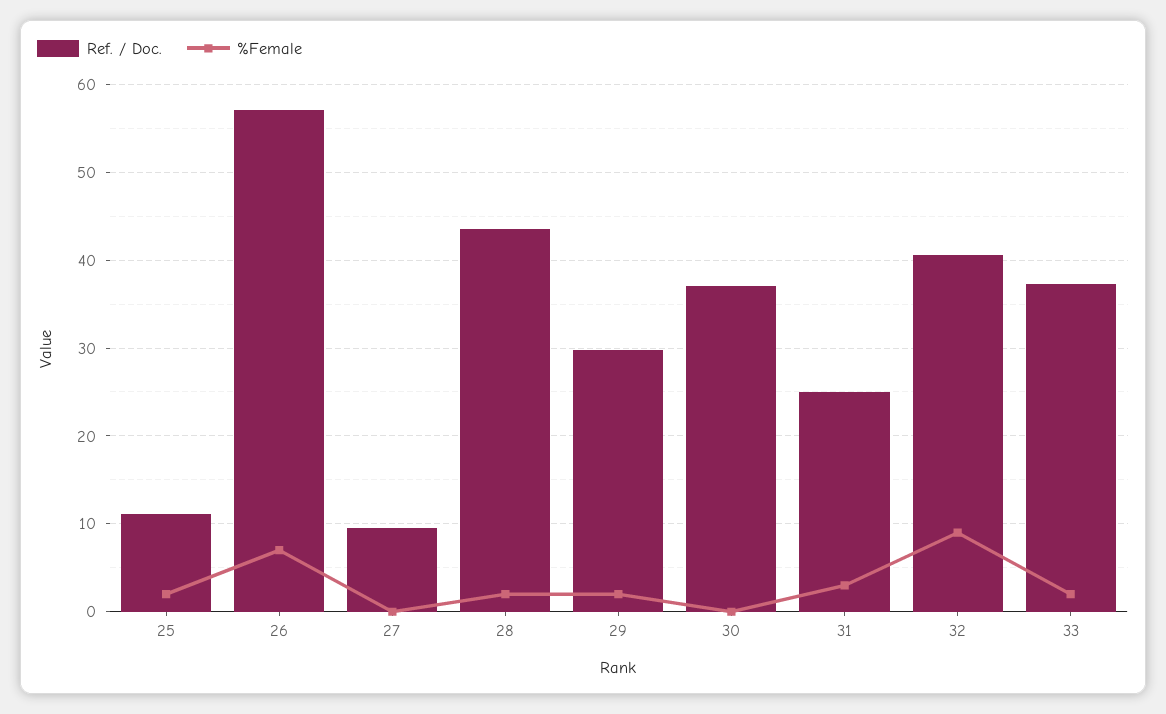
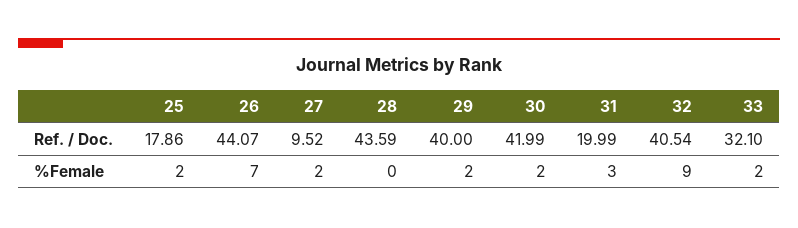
  {
    "Ref. / Doc.": {
-     "25": 11,
+     "25": 17.86,
-     "26": 57,
+     "26": 44.07,
      "27": 9.52,
      "28": 43.59,
-     "29": 30,
+     "29": 40,
-     "30": 37,
+     "30": 41.99,
-     "31": 25,
+     "31": 19.99,
      "32": 40.54,
-     "33": 37
+     "33": 32.1
    },
    "%Female": {
      "25": 2,
      "26": 7,
-     "27": 0,
+     "27": 2,
-     "28": 2,
+     "28": 0,
      "29": 2,
-     "30": 0,
+     "30": 2,
      "31": 3,
      "32": 9,
      "33": 2
    }
  }

